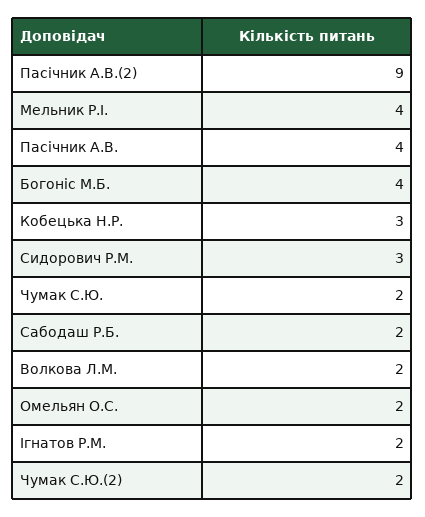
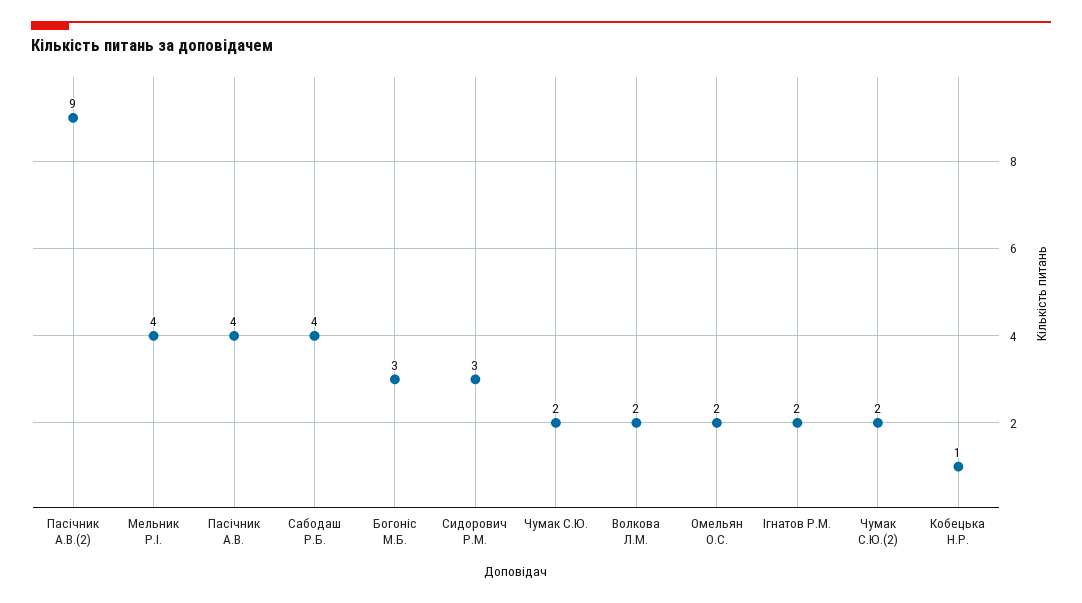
  {
    "Пасічник А.В.(2)": 9,
    "Мельник Р.І.": 4,
    "Пасічник А.В.": 4,
-   "Богоніс М.Б.": 4,
+   "Богоніс М.Б.": 3,
-   "Кобецька Н.Р.": 3,
+   "Кобецька Н.Р.": 1,
    "Сидорович Р.М.": 3,
    "Чумак С.Ю.": 2,
-   "Сабодаш Р.Б.": 2,
+   "Сабодаш Р.Б.": 4,
    "Волкова Л.М.": 2,
    "Омельян О.С.": 2,
    "Ігнатов Р.М.": 2,
    "Чумак С.Ю.(2)": 2
  }

